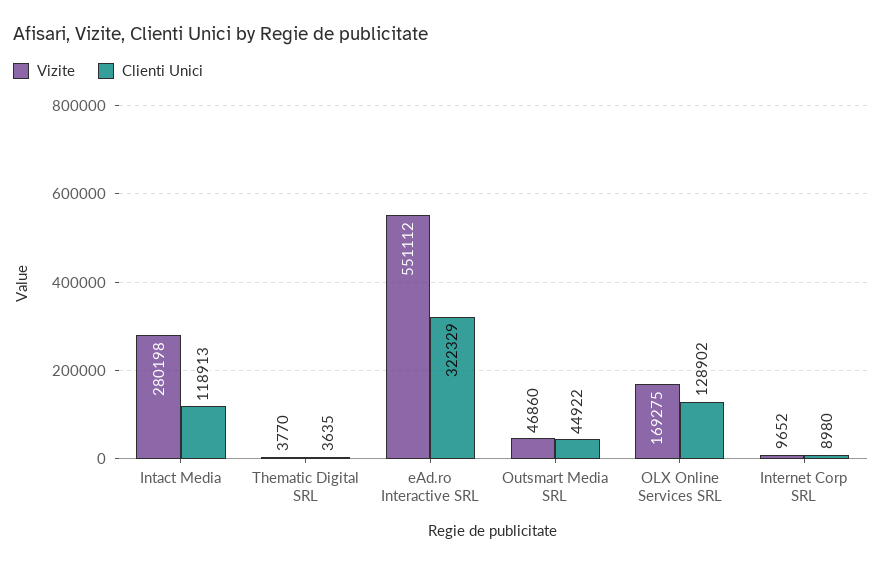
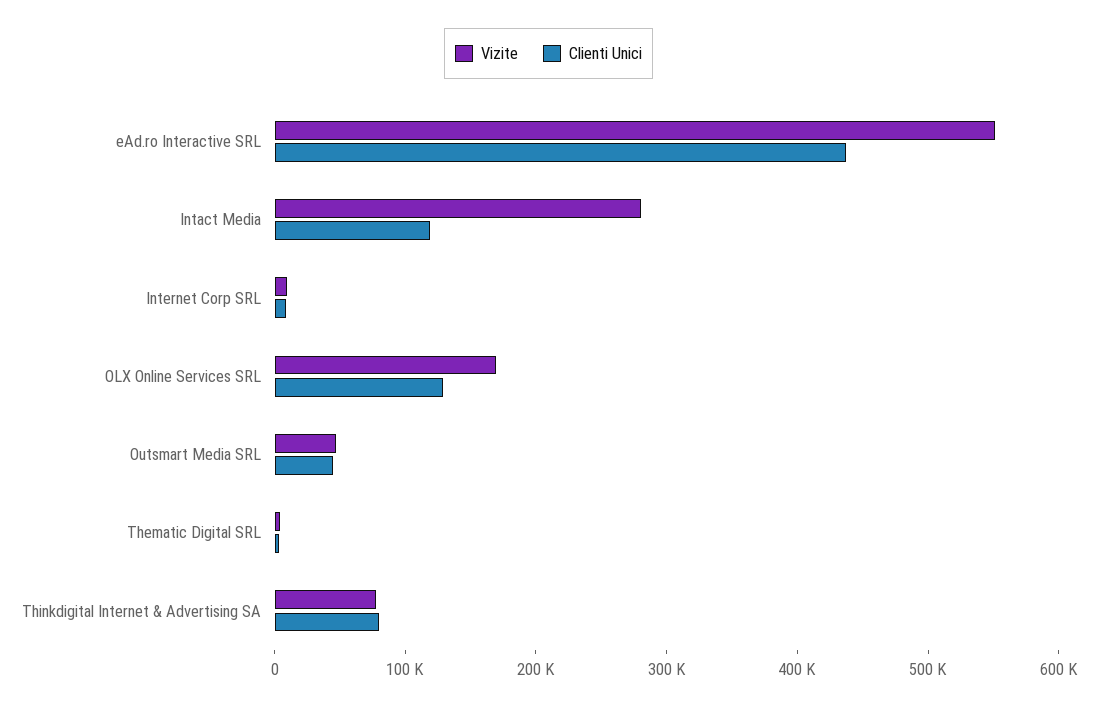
  {
    "Vizite": {
      "Intact Media": 280198,
      "Thematic Digital SRL": 3770,
      "eAd.ro Interactive SRL": 551112,
      "Outsmart Media SRL": 46860,
      "OLX Online Services SRL": 169275,
-     "Internet Corp SRL": 9652
+     "Internet Corp SRL": 9652,
+     "Thinkdigital Internet & Advertising SA": 80000
    },
    "Clienti Unici": {
      "Intact Media": 118913,
      "Thematic Digital SRL": 3635,
-     "eAd.ro Interactive SRL": 322329,
+     "eAd.ro Interactive SRL": 440000,
      "Outsmart Media SRL": 44922,
      "OLX Online Services SRL": 128902,
-     "Internet Corp SRL": 8980
+     "Internet Corp SRL": 8980,
+     "Thinkdigital Internet & Advertising SA": 80000
    }
  }

